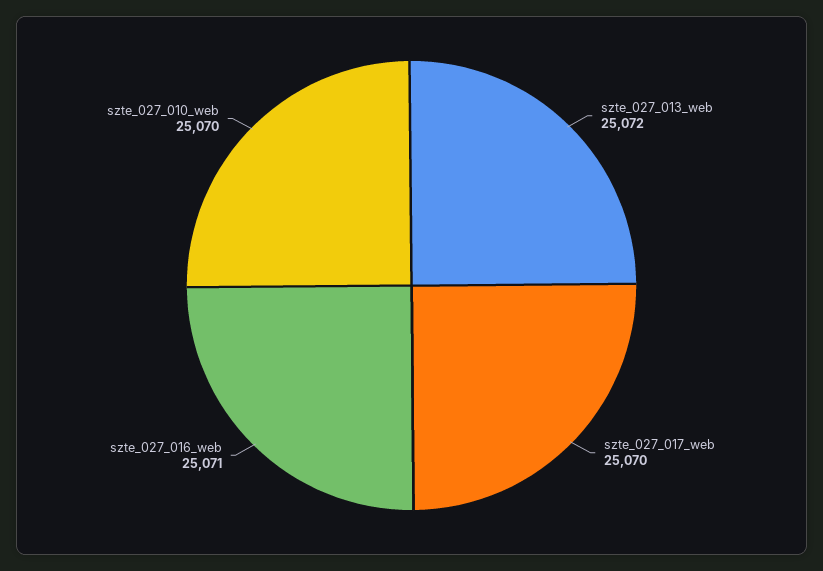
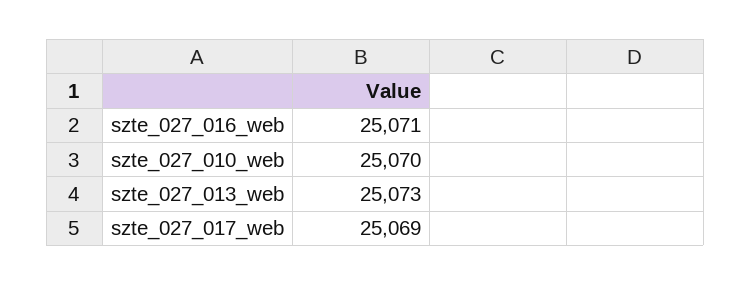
  {
-   "szte_027_013_web": 25072,
+   "szte_027_013_web": 25073,
-   "szte_027_017_web": 25070,
+   "szte_027_017_web": 25069,
    "szte_027_016_web": 25071,
    "szte_027_010_web": 25070
  }

